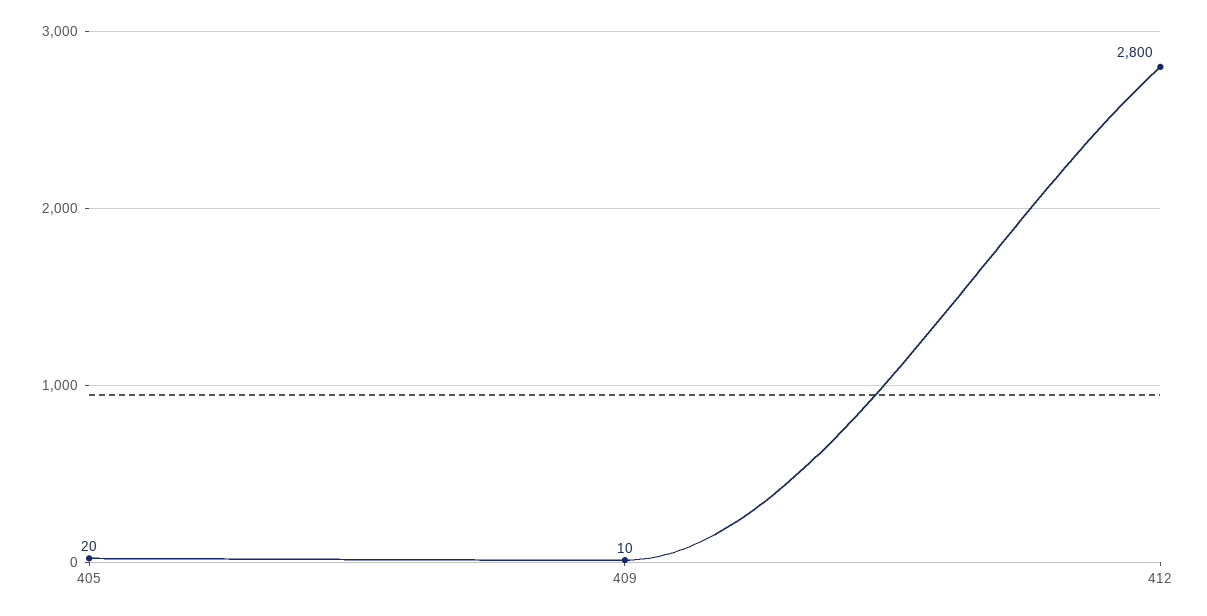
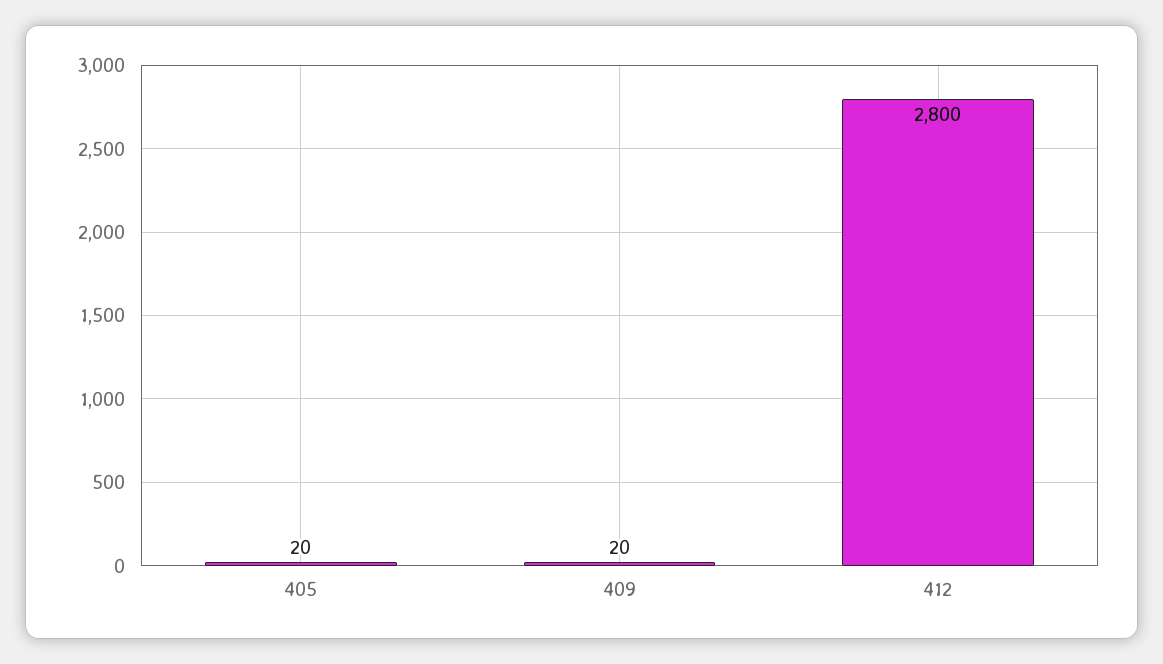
  {
    "405": 20,
-   "409": 10,
+   "409": 20,
    "412": 2800
  }

